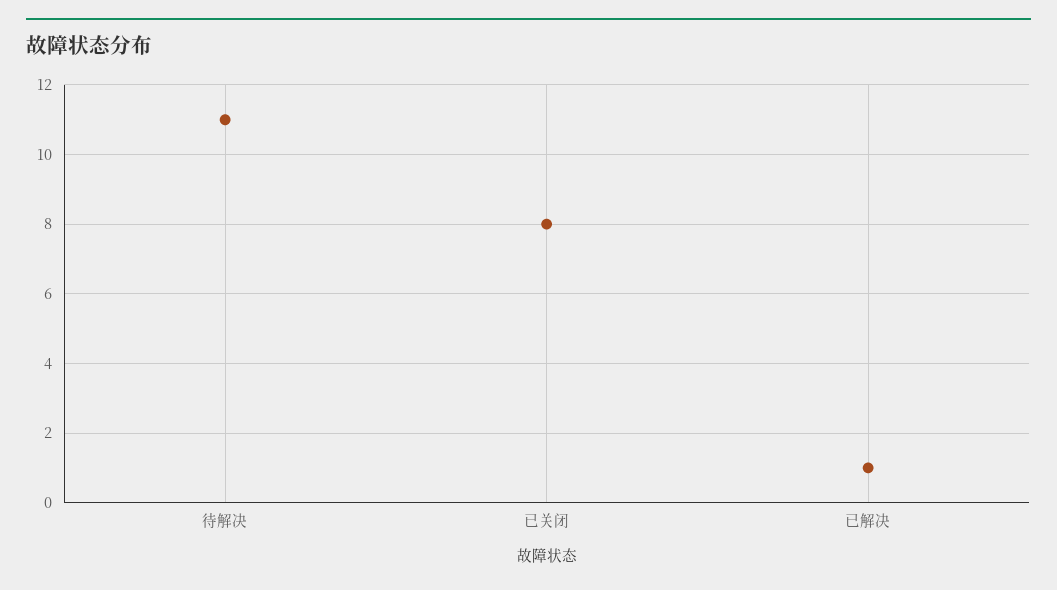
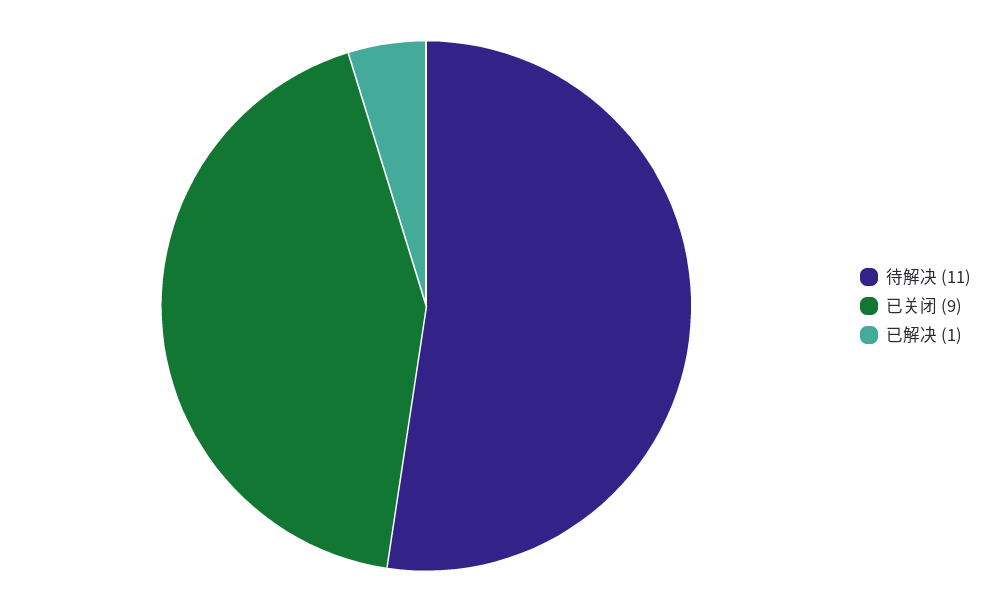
  {
    "待解决": 11,
-   "已关闭": 8,
+   "已关闭": 9,
    "已解决": 1
  }

